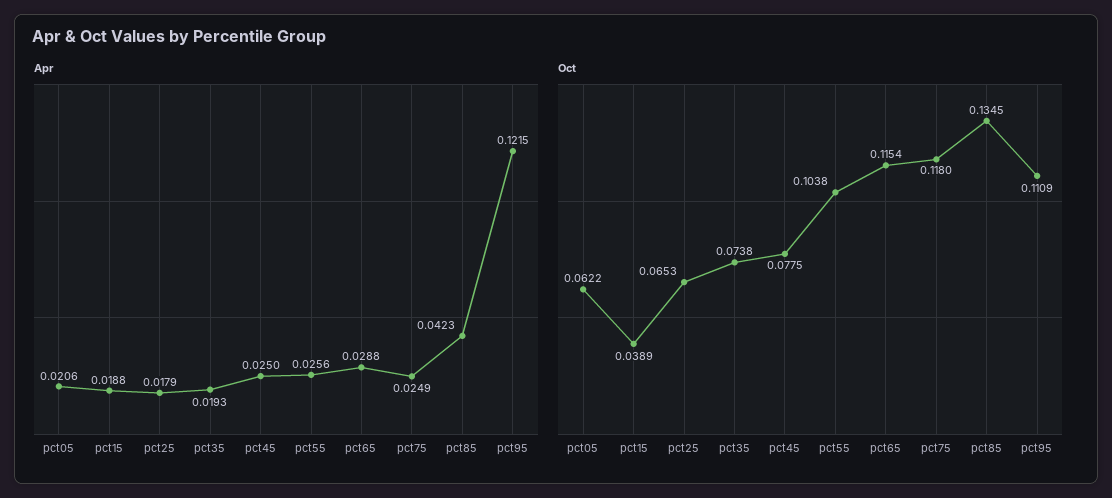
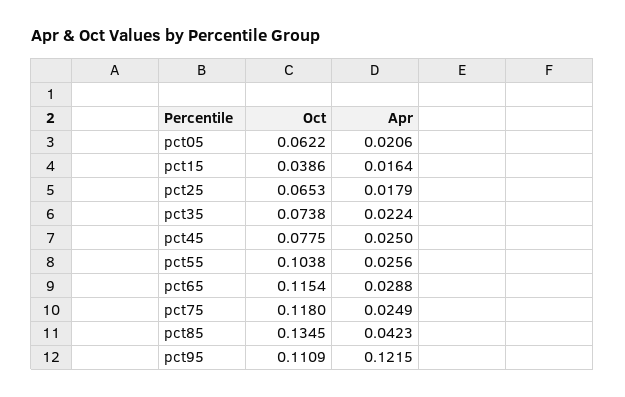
  {
    "Apr": {
      "pct05": 0.0206,
-     "pct15": 0.0188,
+     "pct15": 0.0164,
      "pct25": 0.0179,
-     "pct35": 0.0193,
+     "pct35": 0.0224,
      "pct45": 0.025,
      "pct55": 0.0256,
      "pct65": 0.0288,
      "pct75": 0.0249,
      "pct85": 0.0423,
      "pct95": 0.1215
    },
    "Oct": {
      "pct05": 0.0622,
-     "pct15": 0.0389,
+     "pct15": 0.0386,
      "pct25": 0.0653,
      "pct35": 0.0738,
      "pct45": 0.0775,
      "pct55": 0.1038,
      "pct65": 0.1154,
      "pct75": 0.118,
      "pct85": 0.1345,
      "pct95": 0.1109
    }
  }

